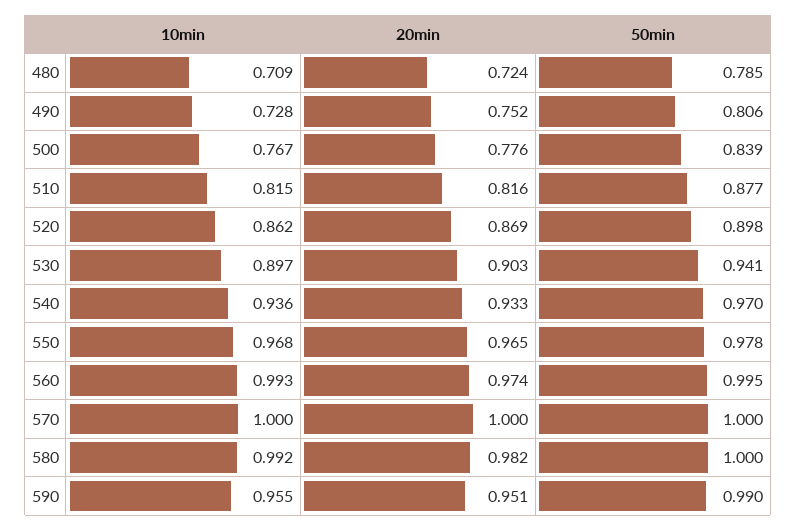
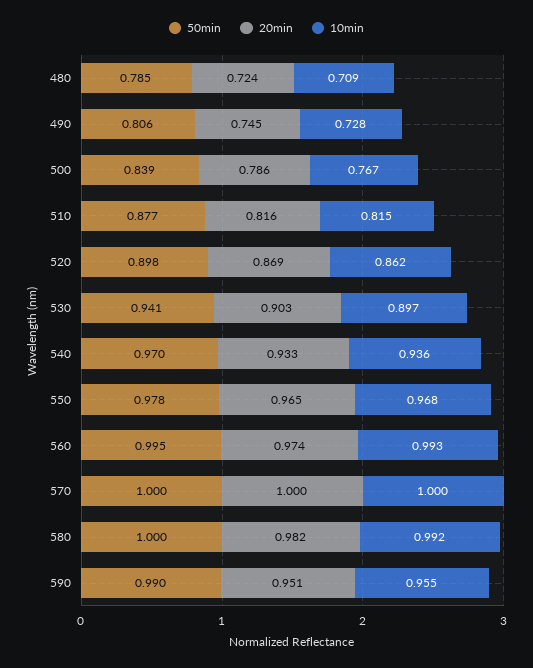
  {
    "10min": {
      "480": 0.709,
      "490": 0.728,
      "500": 0.767,
      "510": 0.815,
      "520": 0.862,
      "530": 0.897,
      "540": 0.936,
      "550": 0.968,
      "560": 0.993,
      "570": 1,
      "580": 0.992,
      "590": 0.955
    },
    "20min": {
      "480": 0.724,
-     "490": 0.752,
+     "490": 0.745,
-     "500": 0.776,
+     "500": 0.786,
      "510": 0.816,
      "520": 0.869,
      "530": 0.903,
      "540": 0.933,
      "550": 0.965,
      "560": 0.974,
      "570": 1,
      "580": 0.982,
      "590": 0.951
    },
    "50min": {
      "480": 0.785,
      "490": 0.806,
      "500": 0.839,
      "510": 0.877,
      "520": 0.898,
      "530": 0.941,
      "540": 0.97,
      "550": 0.978,
      "560": 0.995,
      "570": 1,
      "580": 1,
      "590": 0.99
    }
  }

